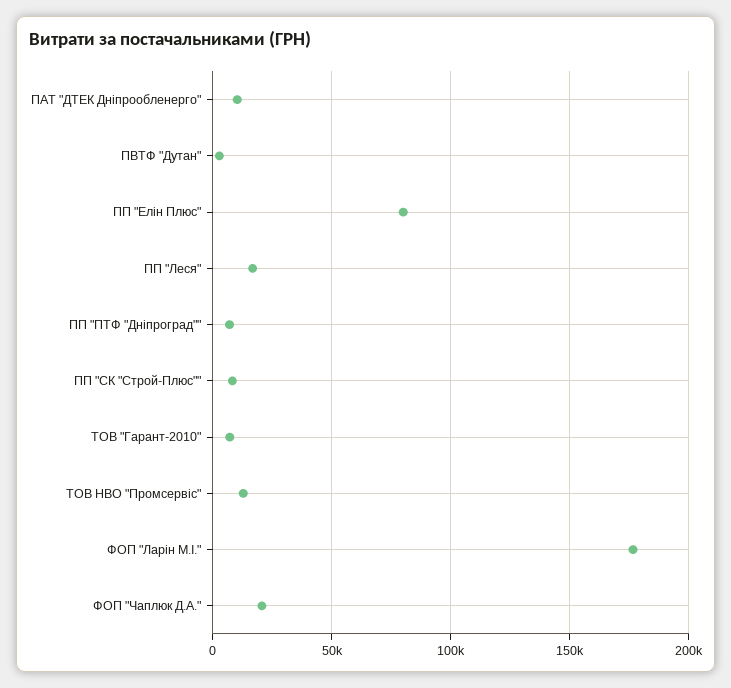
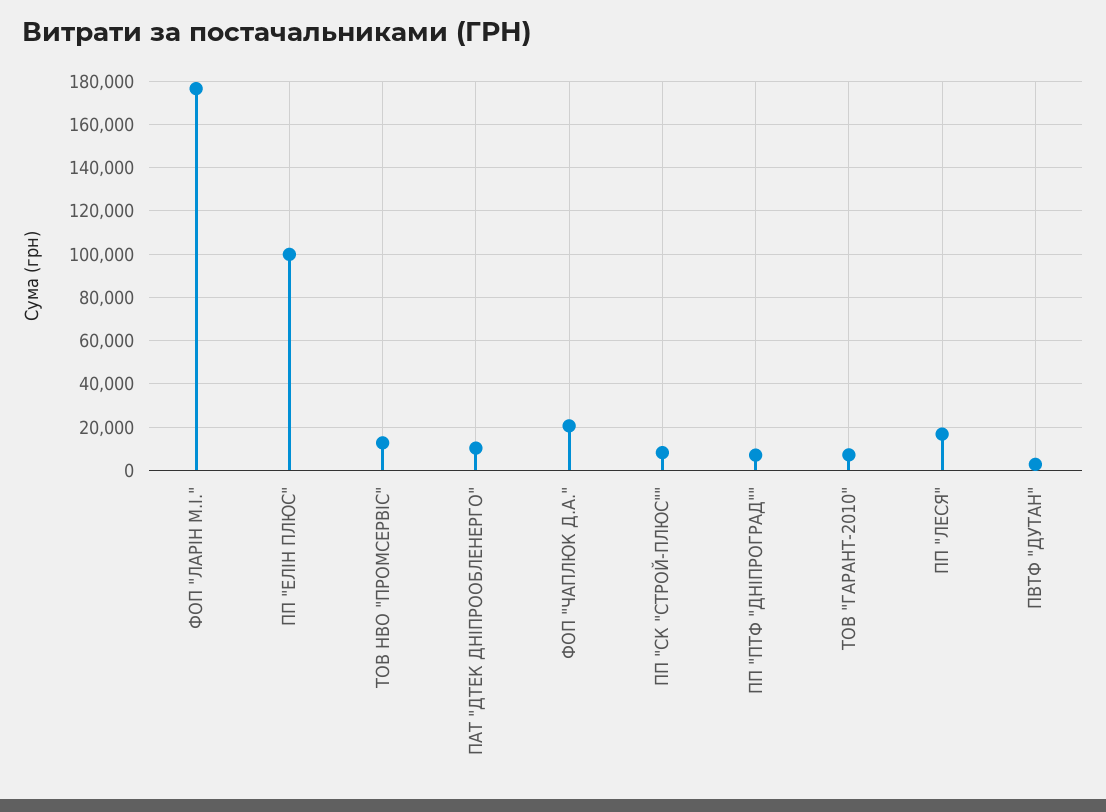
  {
    "ПАТ \"ДТЕК Дніпрообленерго\"": 10000,
    "ПВТФ \"Дутан\"": 5000,
-   "ПП \"Елін Плюс\"": 80000,
+   "ПП \"Елін Плюс\"": 100000,
    "ПП \"Леся\"": 15000,
    "ПП \"ПТФ \"Дніпроград\"\"": 5000,
    "ПП \"СК \"Строй-Плюс\"\"": 10000,
    "ТОВ \"Гарант-2010\"": 5000,
    "ТОВ НВО \"Промсервіс\"": 15000,
    "ФОП \"Ларін М.І.\"": 175000,
    "ФОП \"Чаплюк Д.А.\"": 20000
  }

